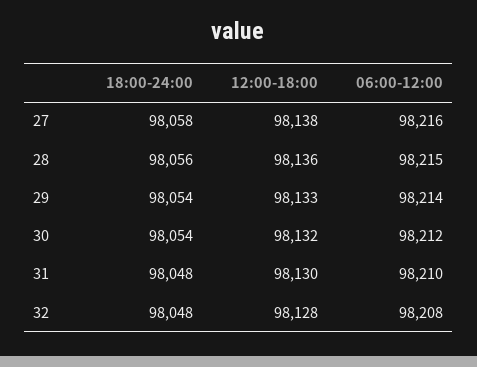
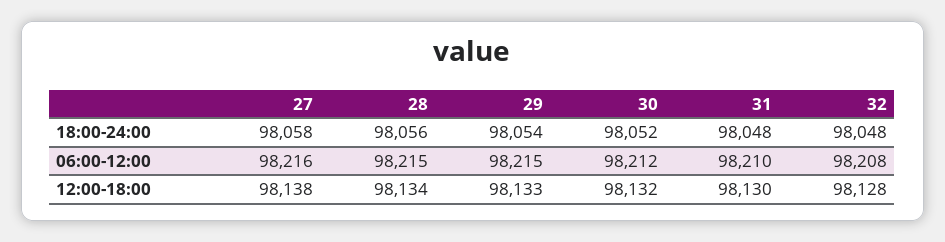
  {
    "18:00-24:00": {
      "27": 98058,
      "28": 98056,
      "29": 98054,
-     "30": 98054,
+     "30": 98052,
      "31": 98048,
      "32": 98048
    },
    "12:00-18:00": {
      "27": 98138,
-     "28": 98136,
+     "28": 98134,
      "29": 98133,
      "30": 98132,
      "31": 98130,
      "32": 98128
    },
    "06:00-12:00": {
      "27": 98216,
      "28": 98215,
-     "29": 98214,
+     "29": 98215,
      "30": 98212,
      "31": 98210,
      "32": 98208
    }
  }

